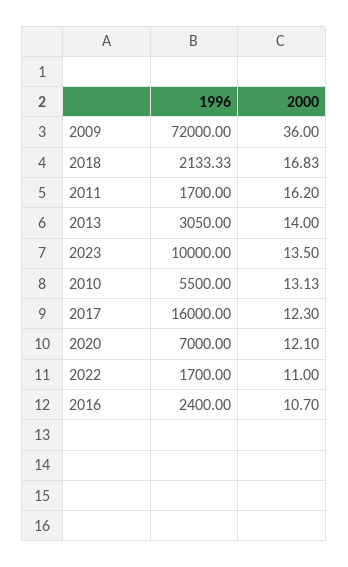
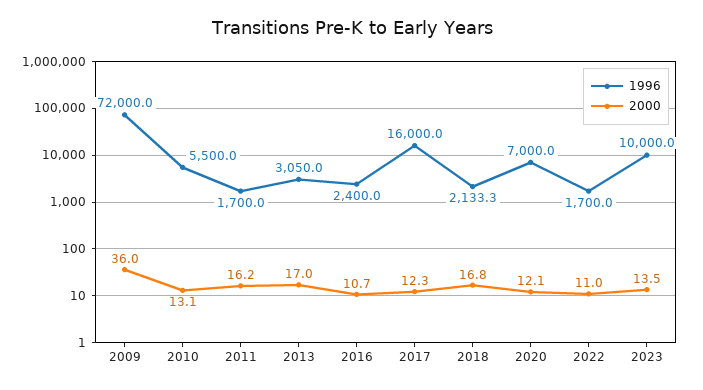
  {
    "1996": {
      "2009": 72000,
      "2018": 2133.33,
      "2011": 1700,
      "2013": 3050,
      "2023": 10000,
      "2010": 5500,
      "2017": 16000,
      "2020": 7000,
      "2022": 1700,
      "2016": 2400
    },
    "2000": {
      "2009": 36,
      "2018": 16.83,
      "2011": 16.2,
-     "2013": 14,
+     "2013": 17,
      "2023": 13.5,
      "2010": 13.13,
      "2017": 12.3,
      "2020": 12.1,
      "2022": 11,
      "2016": 10.7
    }
  }

